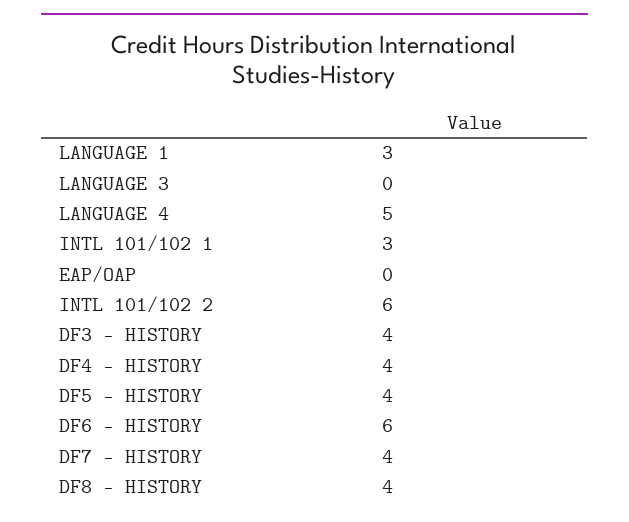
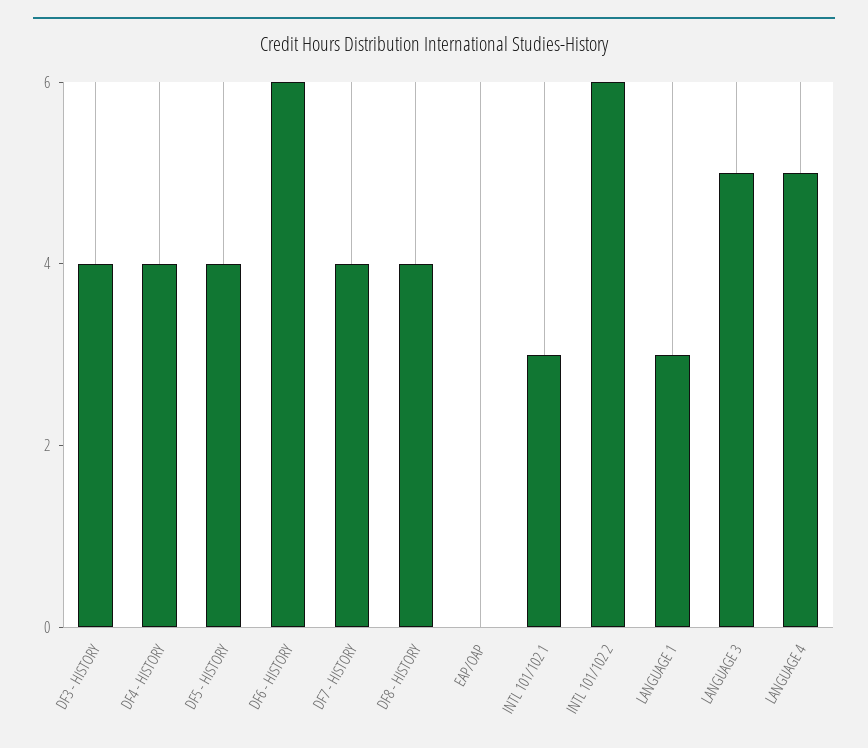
  {
    "LANGUAGE 1": 3,
-   "LANGUAGE 3": 0,
+   "LANGUAGE 3": 5,
    "LANGUAGE 4": 5,
    "INTL 101/102 1": 3,
    "EAP/OAP": 0,
    "INTL 101/102 2": 6,
    "DF3 - HISTORY": 4,
    "DF4 - HISTORY": 4,
    "DF5 - HISTORY": 4,
    "DF6 - HISTORY": 6,
    "DF7 - HISTORY": 4,
    "DF8 - HISTORY": 4
  }

